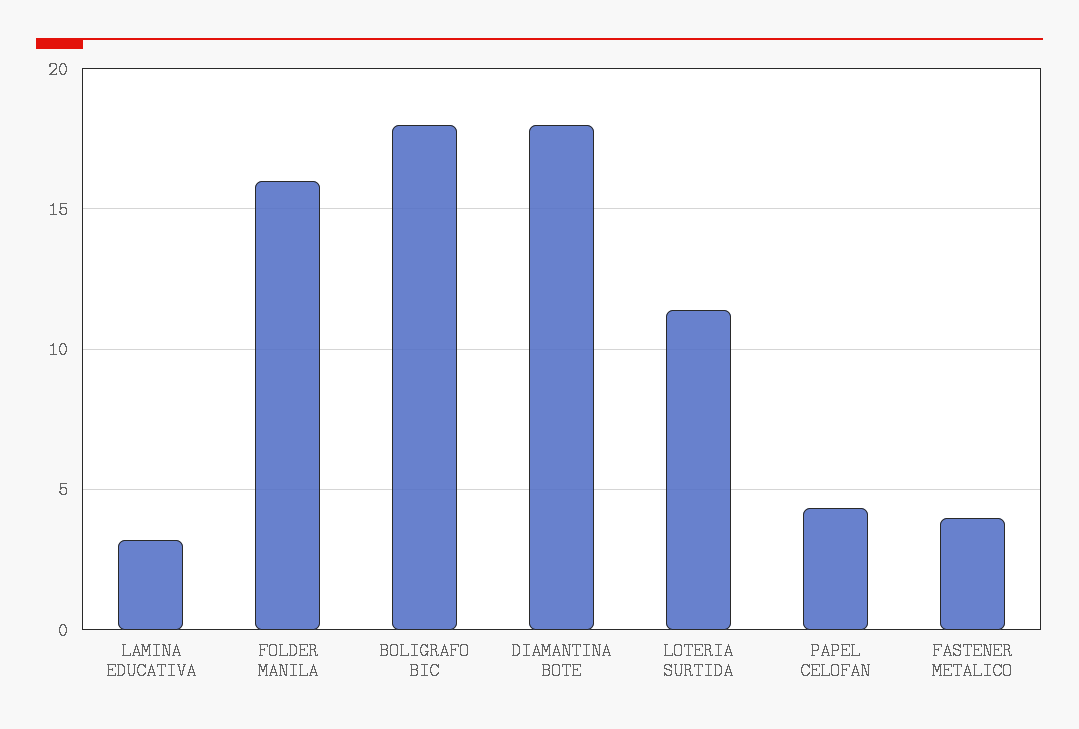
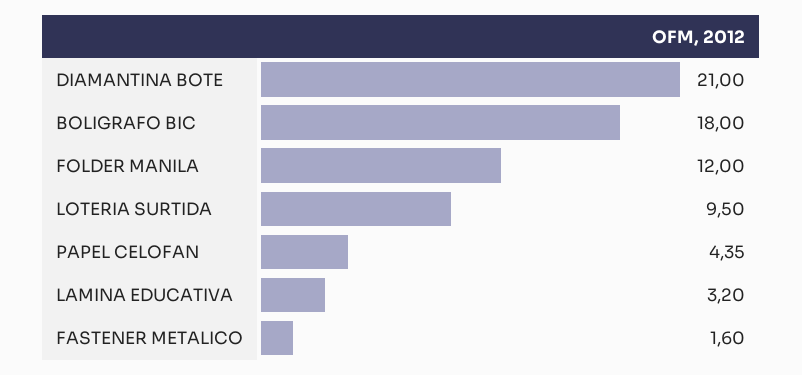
  {
    "LAMINA EDUCATIVA": 3.2,
-   "FOLDER MANILA": 16,
+   "FOLDER MANILA": 12,
    "BOLIGRAFO BIC": 18,
-   "DIAMANTINA BOTE": 18,
+   "DIAMANTINA BOTE": 21,
-   "LOTERIA SURTIDA": 11.5,
+   "LOTERIA SURTIDA": 9.5,
    "PAPEL CELOFAN": 4.35,
-   "FASTENER METALICO": 4
+   "FASTENER METALICO": 1.6
  }

